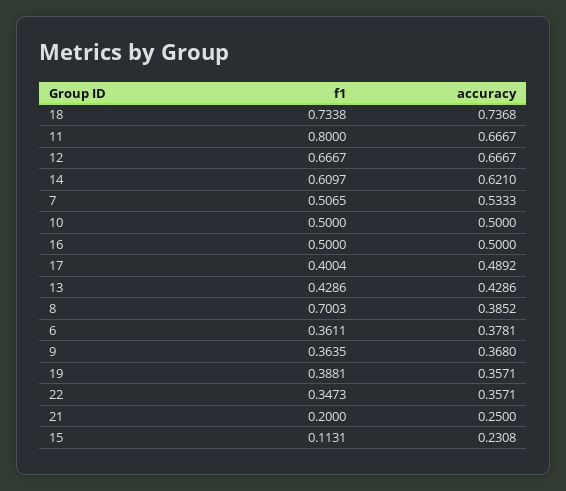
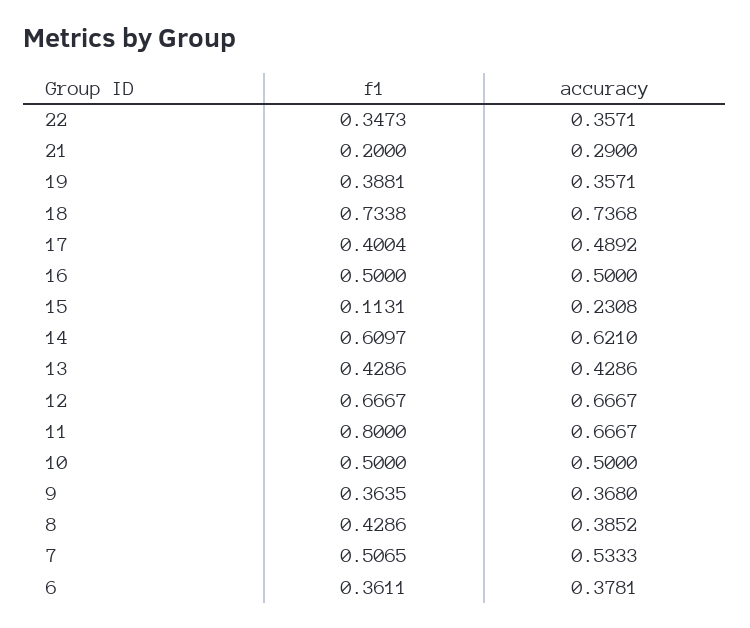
  {
    "f1": {
      "18": 0.7338,
      "11": 0.8,
      "12": 0.6667,
      "14": 0.6097,
      "7": 0.5065,
      "10": 0.5,
      "16": 0.5,
      "17": 0.4004,
      "13": 0.4286,
-     "8": 0.7003,
+     "8": 0.4286,
      "6": 0.3611,
      "9": 0.3635,
      "19": 0.3881,
      "22": 0.3473,
      "21": 0.2,
      "15": 0.1131
    },
    "accuracy": {
      "18": 0.7368,
      "11": 0.6667,
      "12": 0.6667,
      "14": 0.621,
      "7": 0.5333,
      "10": 0.5,
      "16": 0.5,
      "17": 0.4892,
      "13": 0.4286,
      "8": 0.3852,
      "6": 0.3781,
      "9": 0.368,
      "19": 0.3571,
      "22": 0.3571,
-     "21": 0.25,
+     "21": 0.29,
      "15": 0.2308
    }
  }

